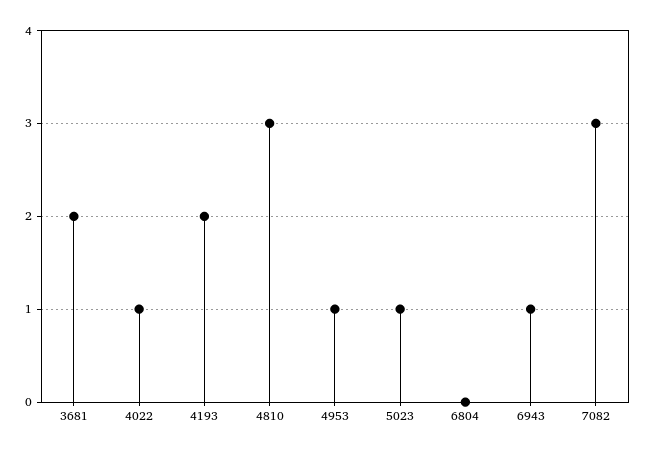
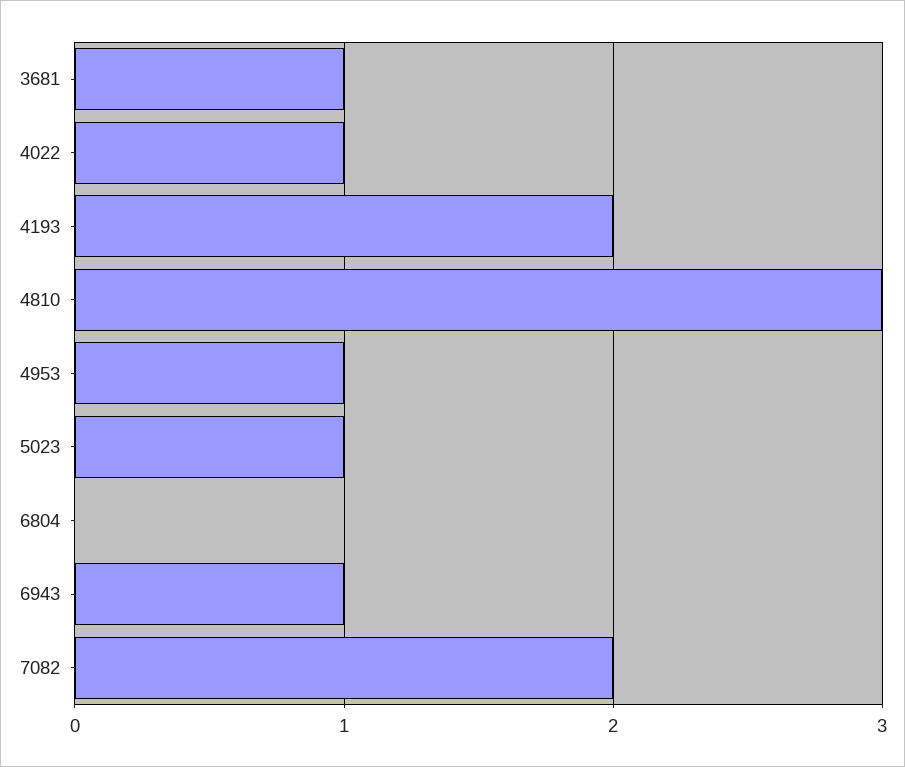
  {
-   "3681": 2,
+   "3681": 1,
    "4022": 1,
    "4193": 2,
    "4810": 3,
    "4953": 1,
    "5023": 1,
    "6804": 0,
    "6943": 1,
-   "7082": 3
+   "7082": 2
  }

